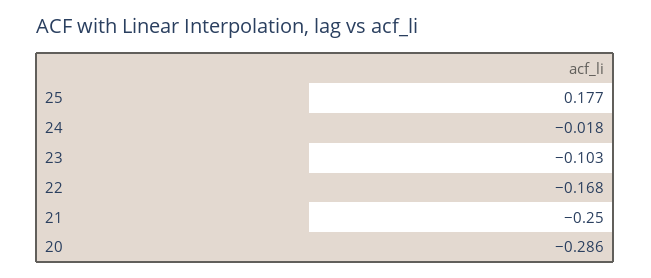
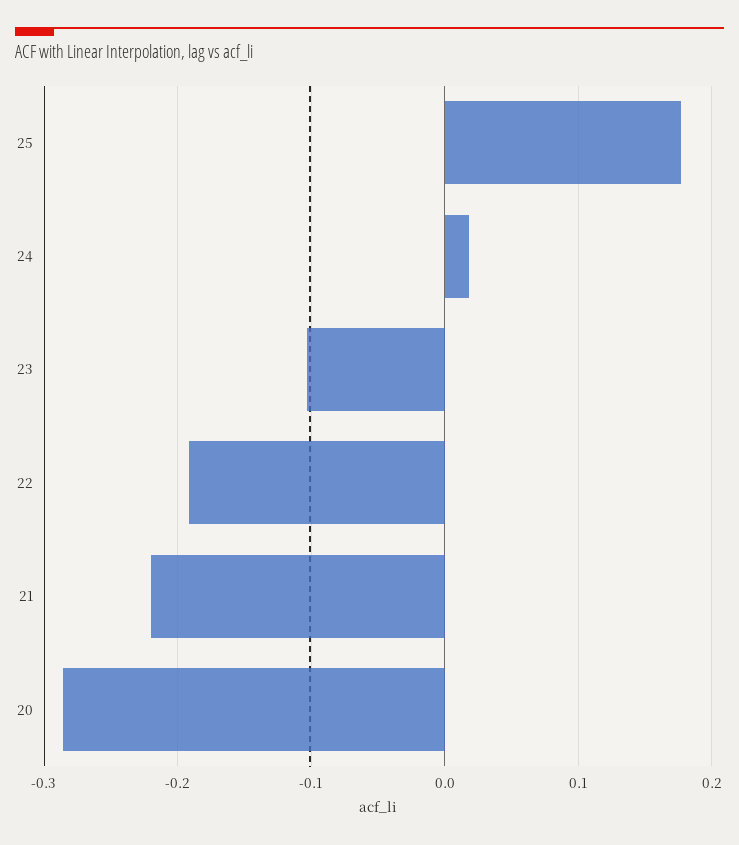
  {
    "25": 0.177,
-   "24": -0.018,
+   "24": 0.02,
    "23": -0.103,
-   "22": -0.168,
+   "22": -0.19,
-   "21": -0.25,
+   "21": -0.22,
    "20": -0.286
  }

